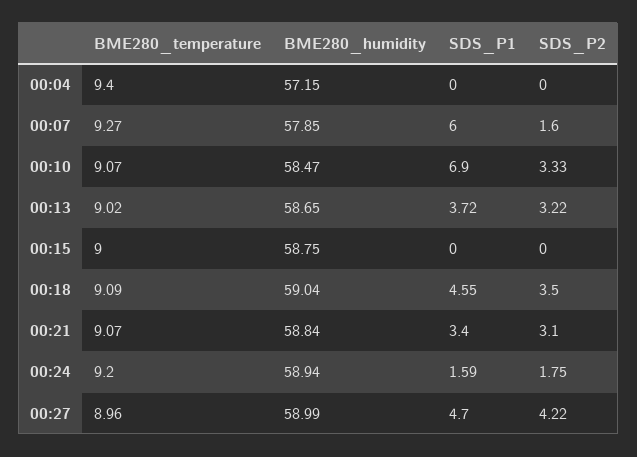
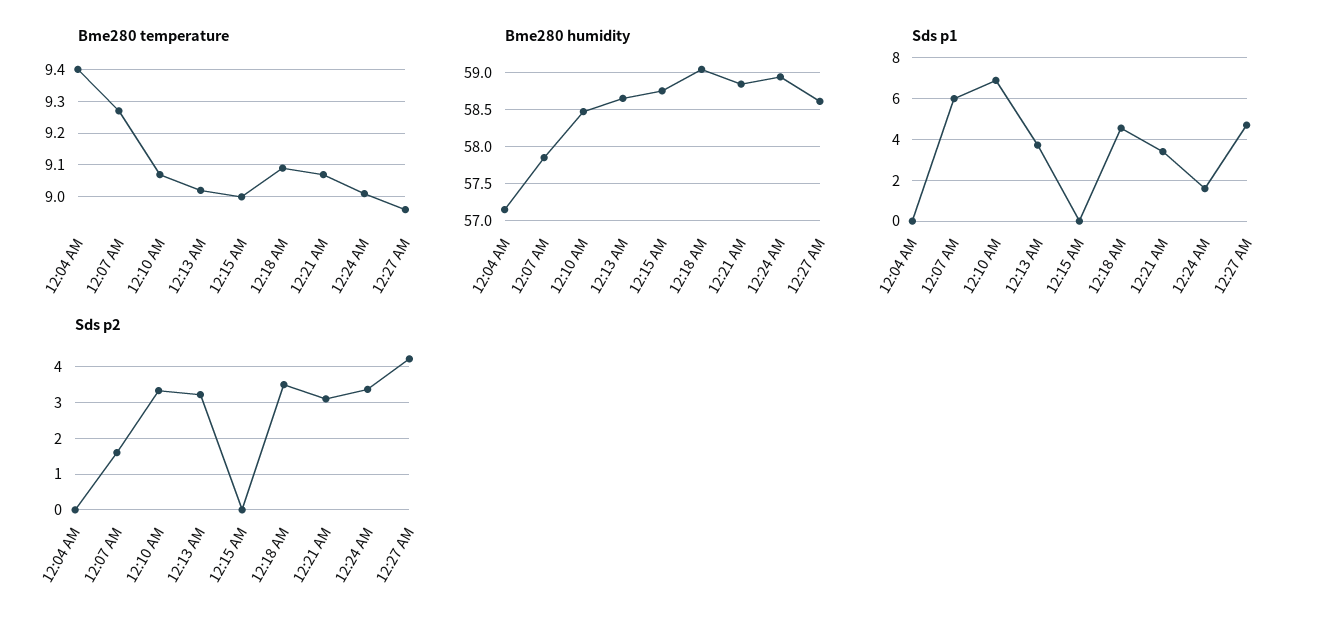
  {
    "BME280_temperature": {
      "00:04": 9.4,
      "00:07": 9.27,
      "00:10": 9.07,
      "00:13": 9.02,
      "00:15": 9,
      "00:18": 9.09,
      "00:21": 9.07,
-     "00:24": 9.2,
+     "00:24": 9,
      "00:27": 8.96
    },
    "BME280_humidity": {
      "00:04": 57.15,
      "00:07": 57.85,
      "00:10": 58.47,
      "00:13": 58.65,
      "00:15": 58.75,
      "00:18": 59.04,
      "00:21": 58.84,
      "00:24": 58.94,
-     "00:27": 58.99
+     "00:27": 58.6
    },
    "SDS_P1": {
      "00:04": 0,
      "00:07": 6,
      "00:10": 6.9,
      "00:13": 3.72,
      "00:15": 0,
      "00:18": 4.55,
      "00:21": 3.4,
      "00:24": 1.59,
      "00:27": 4.7
    },
    "SDS_P2": {
      "00:04": 0,
      "00:07": 1.6,
      "00:10": 3.33,
      "00:13": 3.22,
      "00:15": 0,
      "00:18": 3.5,
      "00:21": 3.1,
-     "00:24": 1.75,
+     "00:24": 3.4,
      "00:27": 4.22
    }
  }

